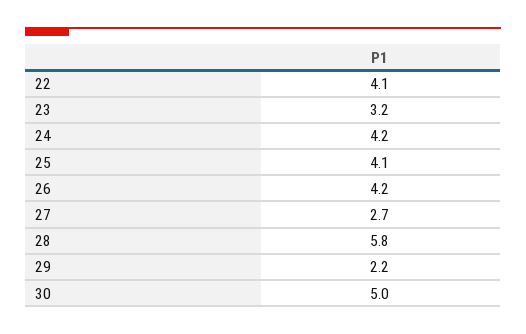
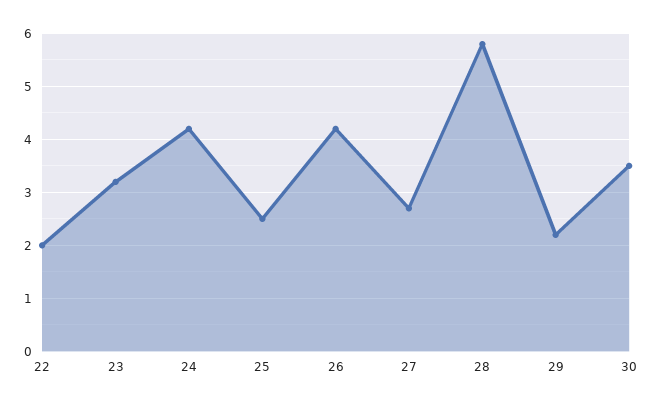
  {
-   "22": 4.1,
+   "22": 2,
    "23": 3.2,
    "24": 4.2,
-   "25": 4.1,
+   "25": 2.5,
    "26": 4.2,
    "27": 2.7,
    "28": 5.8,
    "29": 2.2,
-   "30": 5
+   "30": 3.5
  }

